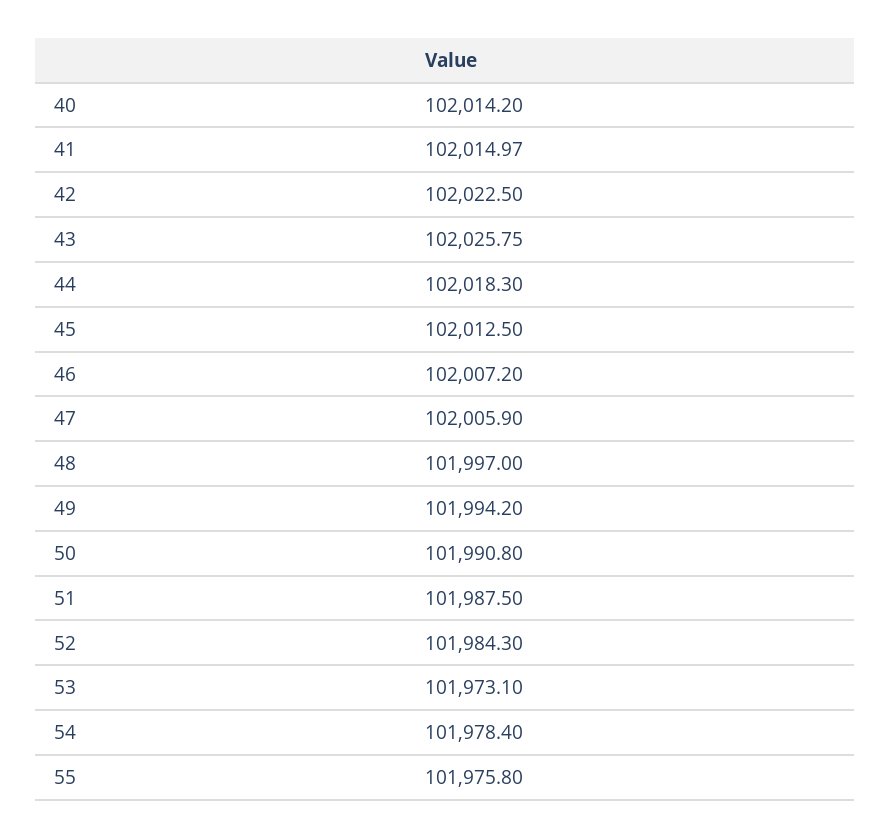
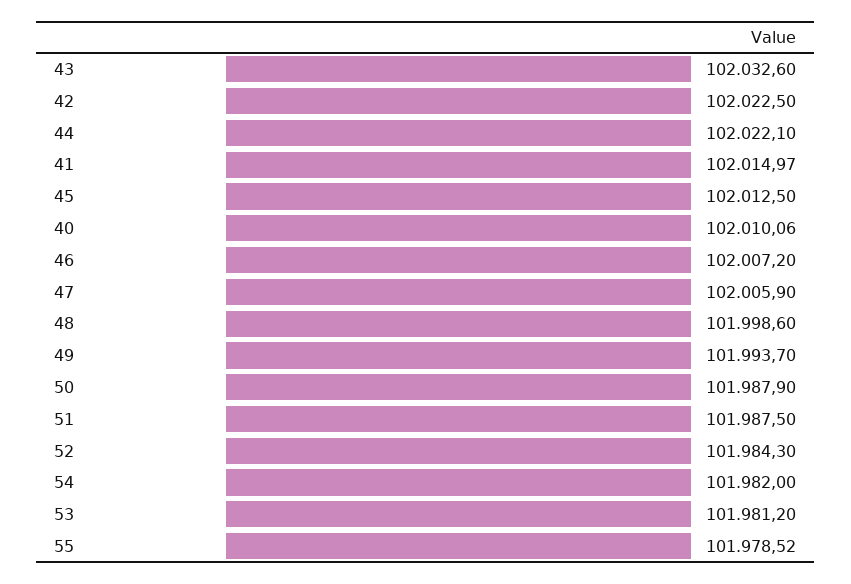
  {
-   "40": 102014.2,
+   "40": 102010.06,
    "41": 102014.97,
    "42": 102022.5,
-   "43": 102025.75,
+   "43": 102032.6,
-   "44": 102018.3,
+   "44": 102022.1,
    "45": 102012.5,
    "46": 102007.2,
    "47": 102005.9,
-   "48": 101997,
+   "48": 101998.6,
-   "49": 101994.2,
+   "49": 101993.7,
-   "50": 101990.8,
+   "50": 101987.9,
    "51": 101987.5,
    "52": 101984.3,
-   "53": 101973.1,
+   "53": 101981.2,
-   "54": 101978.4,
+   "54": 101982,
-   "55": 101975.8
+   "55": 101978.52
  }

